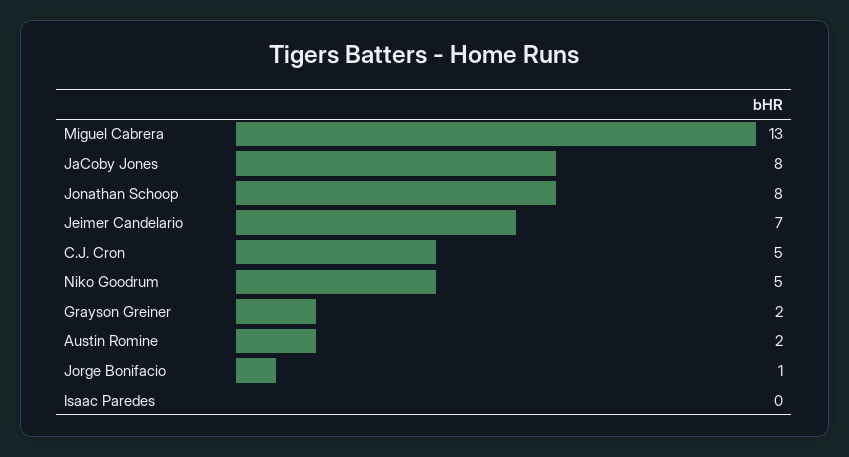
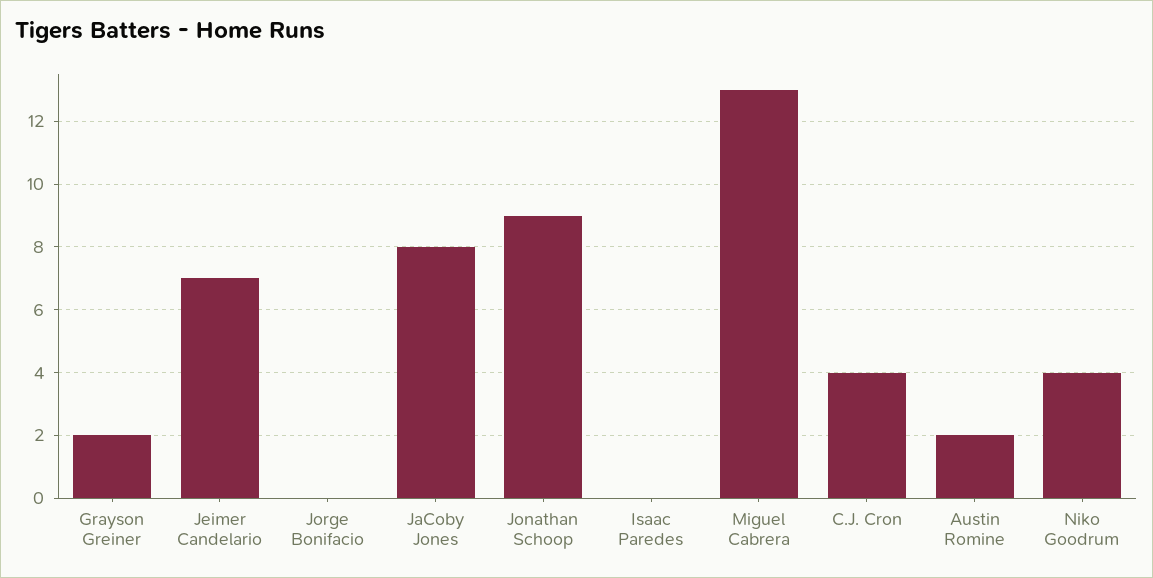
  {
    "Miguel Cabrera": 13,
    "JaCoby Jones": 8,
-   "Jonathan Schoop": 8,
+   "Jonathan Schoop": 9,
    "Jeimer Candelario": 7,
-   "C.J. Cron": 5,
+   "C.J. Cron": 4,
-   "Niko Goodrum": 5,
+   "Niko Goodrum": 4,
    "Grayson Greiner": 2,
    "Austin Romine": 2,
-   "Jorge Bonifacio": 1,
+   "Jorge Bonifacio": 0,
    "Isaac Paredes": 0
  }

